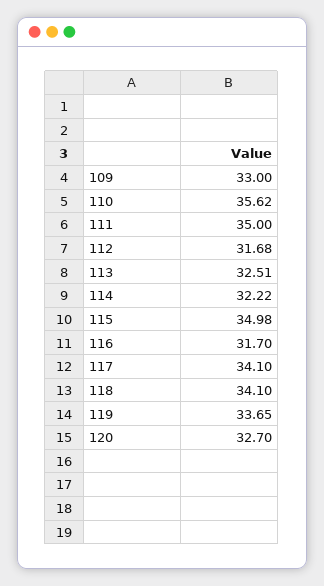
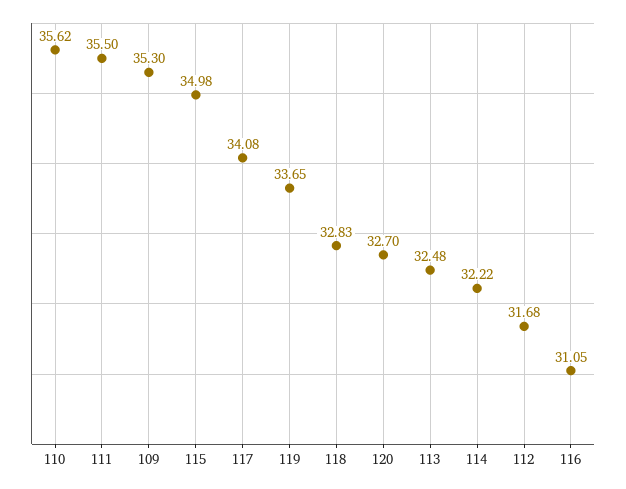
  {
-   "109": 33,
+   "109": 35.3,
    "110": 35.62,
-   "111": 35,
+   "111": 35.5,
    "112": 31.68,
-   "113": 32.51,
+   "113": 32.48,
    "114": 32.22,
    "115": 34.98,
-   "116": 31.7,
+   "116": 31.05,
-   "117": 34.1,
+   "117": 34.08,
-   "118": 34.1,
+   "118": 32.83,
    "119": 33.65,
    "120": 32.7
  }

